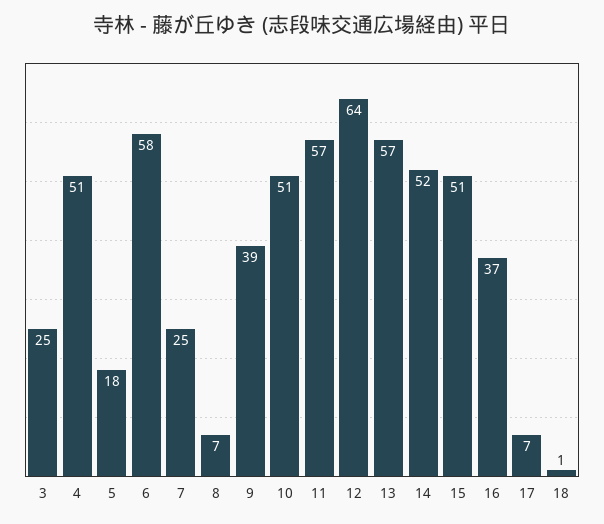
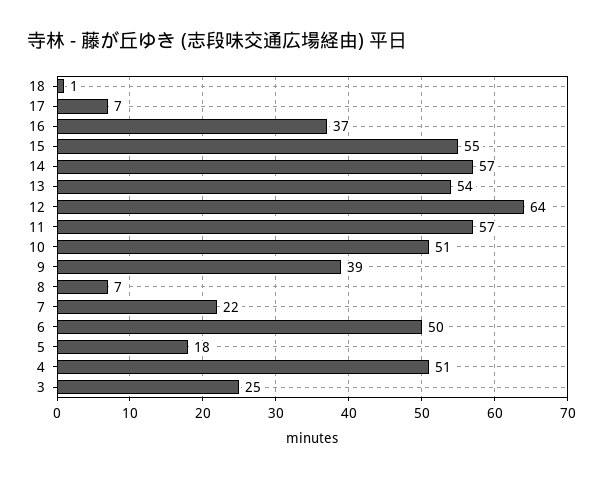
  {
    "3": 25,
    "4": 51,
    "5": 18,
-   "6": 58,
+   "6": 50,
-   "7": 25,
+   "7": 22,
    "8": 7,
    "9": 39,
    "10": 51,
    "11": 57,
    "12": 64,
-   "13": 57,
+   "13": 54,
-   "14": 52,
+   "14": 57,
-   "15": 51,
+   "15": 55,
    "16": 37,
    "17": 7,
    "18": 1
  }

